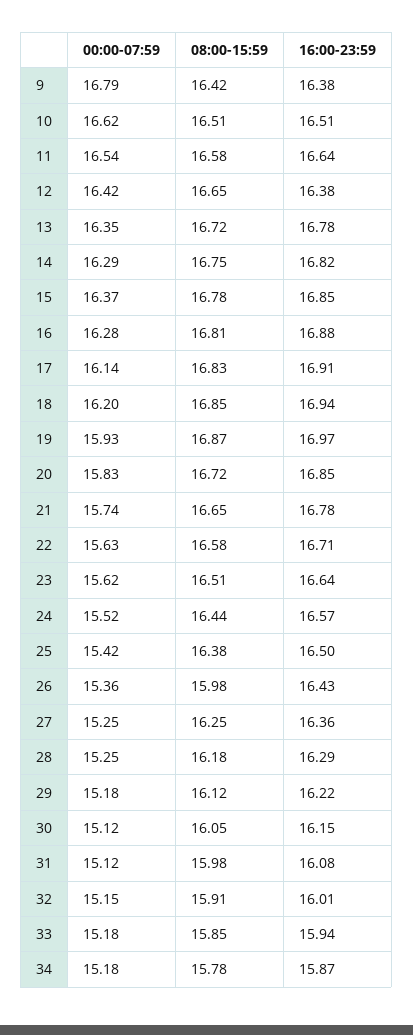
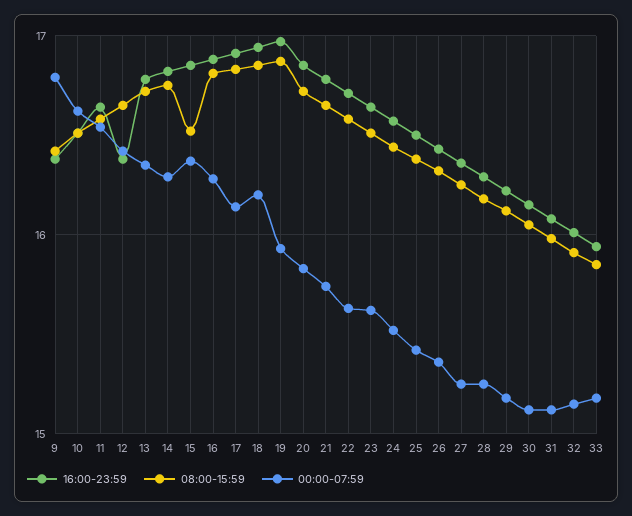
  {
    "00:00-07:59": {
      "9": 16.79,
      "10": 16.62,
      "11": 16.54,
      "12": 16.42,
      "13": 16.35,
      "14": 16.29,
      "15": 16.37,
      "16": 16.28,
      "17": 16.14,
      "18": 16.2,
      "19": 15.93,
      "20": 15.83,
      "21": 15.74,
      "22": 15.63,
      "23": 15.62,
      "24": 15.52,
      "25": 15.42,
      "26": 15.36,
      "27": 15.25,
      "28": 15.25,
      "29": 15.18,
      "30": 15.12,
      "31": 15.12,
      "32": 15.15,
-     "33": 15.18,
+     "33": 15.18
-     "34": 15.18
    },
    "08:00-15:59": {
      "9": 16.42,
      "10": 16.51,
      "11": 16.58,
      "12": 16.65,
      "13": 16.72,
      "14": 16.75,
-     "15": 16.78,
+     "15": 16.5,
      "16": 16.81,
      "17": 16.83,
      "18": 16.85,
      "19": 16.87,
      "20": 16.72,
      "21": 16.65,
      "22": 16.58,
      "23": 16.51,
      "24": 16.44,
      "25": 16.38,
-     "26": 15.98,
+     "26": 16.3,
      "27": 16.25,
      "28": 16.18,
      "29": 16.12,
      "30": 16.05,
      "31": 15.98,
      "32": 15.91,
-     "33": 15.85,
+     "33": 15.85
-     "34": 15.78
    },
    "16:00-23:59": {
      "9": 16.38,
      "10": 16.51,
      "11": 16.64,
      "12": 16.38,
      "13": 16.78,
      "14": 16.82,
      "15": 16.85,
      "16": 16.88,
      "17": 16.91,
      "18": 16.94,
      "19": 16.97,
      "20": 16.85,
      "21": 16.78,
      "22": 16.71,
      "23": 16.64,
      "24": 16.57,
      "25": 16.5,
      "26": 16.43,
      "27": 16.36,
      "28": 16.29,
      "29": 16.22,
      "30": 16.15,
      "31": 16.08,
      "32": 16.01,
-     "33": 15.94,
+     "33": 15.94
-     "34": 15.87
    }
  }

